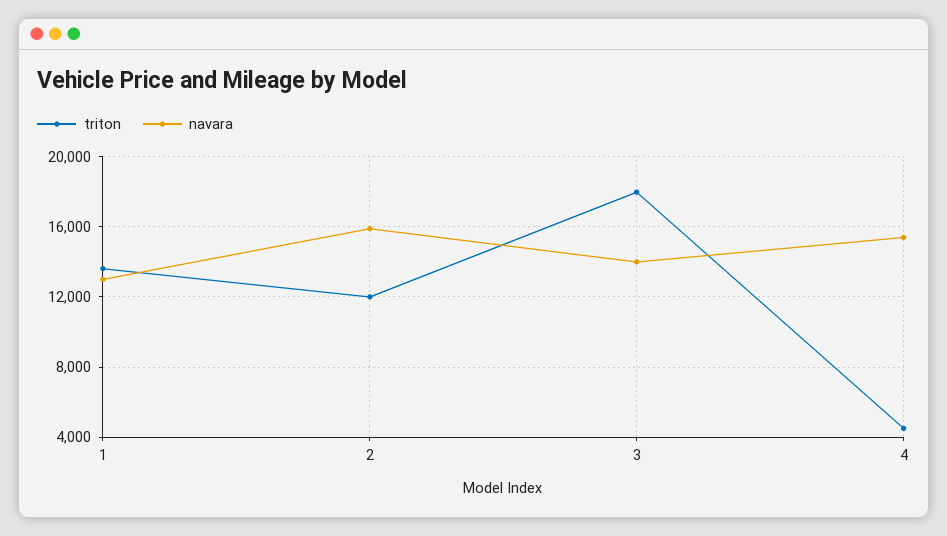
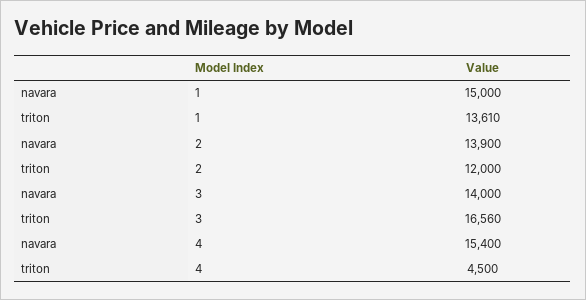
  {
    "triton": {
      "1": 13610,
      "2": 12000,
-     "3": 18000,
+     "3": 16560,
      "4": 4500
    },
    "navara": {
-     "1": 13000,
+     "1": 15000,
-     "2": 16000,
+     "2": 13900,
      "3": 14000,
      "4": 15400
    }
  }

